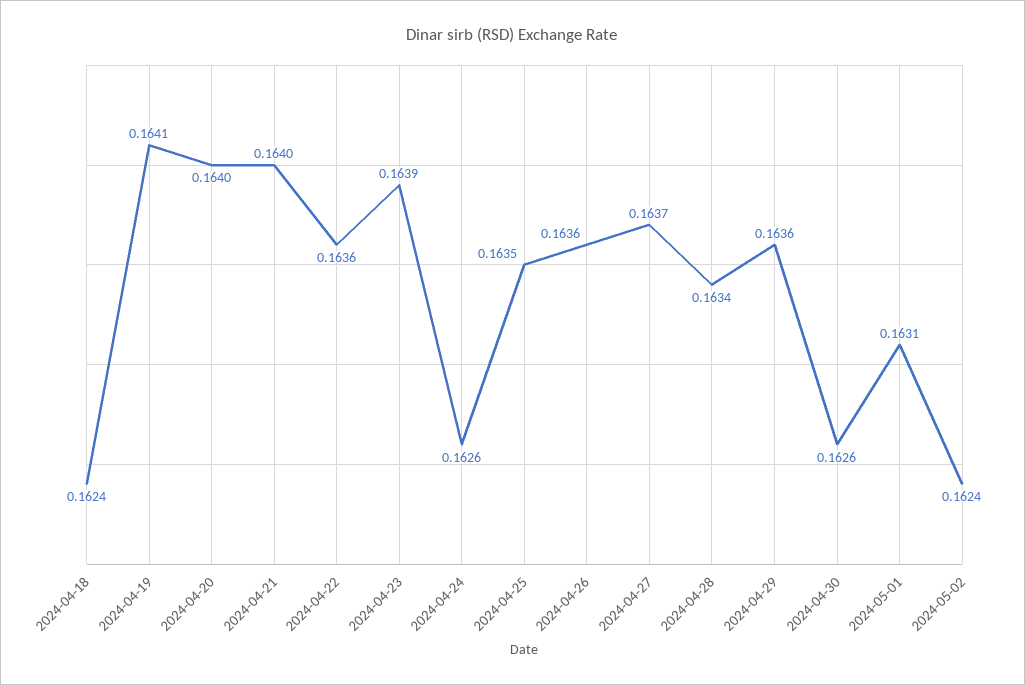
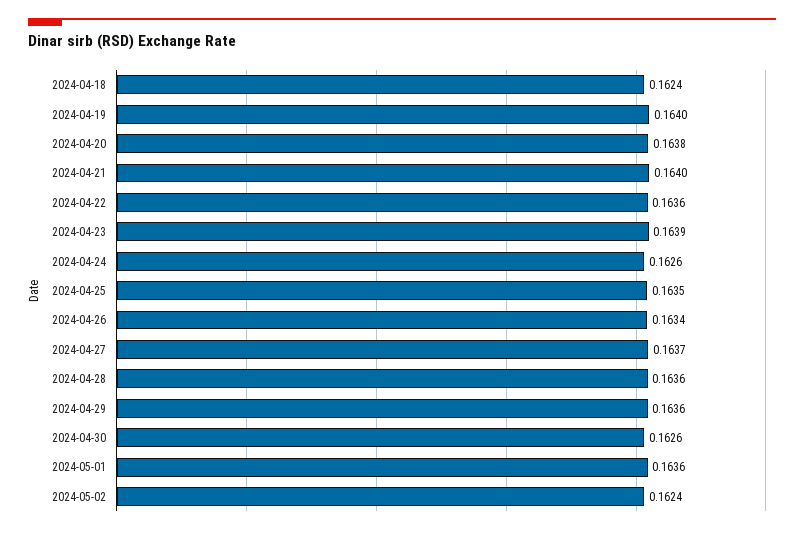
  {
    "2024-04-18": 0.1624,
-   "2024-04-19": 0.1641,
+   "2024-04-19": 0.164,
-   "2024-04-20": 0.164,
+   "2024-04-20": 0.1638,
    "2024-04-21": 0.164,
    "2024-04-22": 0.1636,
    "2024-04-23": 0.1639,
    "2024-04-24": 0.1626,
    "2024-04-25": 0.1635,
-   "2024-04-26": 0.1636,
+   "2024-04-26": 0.1634,
    "2024-04-27": 0.1637,
-   "2024-04-28": 0.1634,
+   "2024-04-28": 0.1636,
    "2024-04-29": 0.1636,
    "2024-04-30": 0.1626,
-   "2024-05-01": 0.1631,
+   "2024-05-01": 0.1636,
    "2024-05-02": 0.1624
  }

